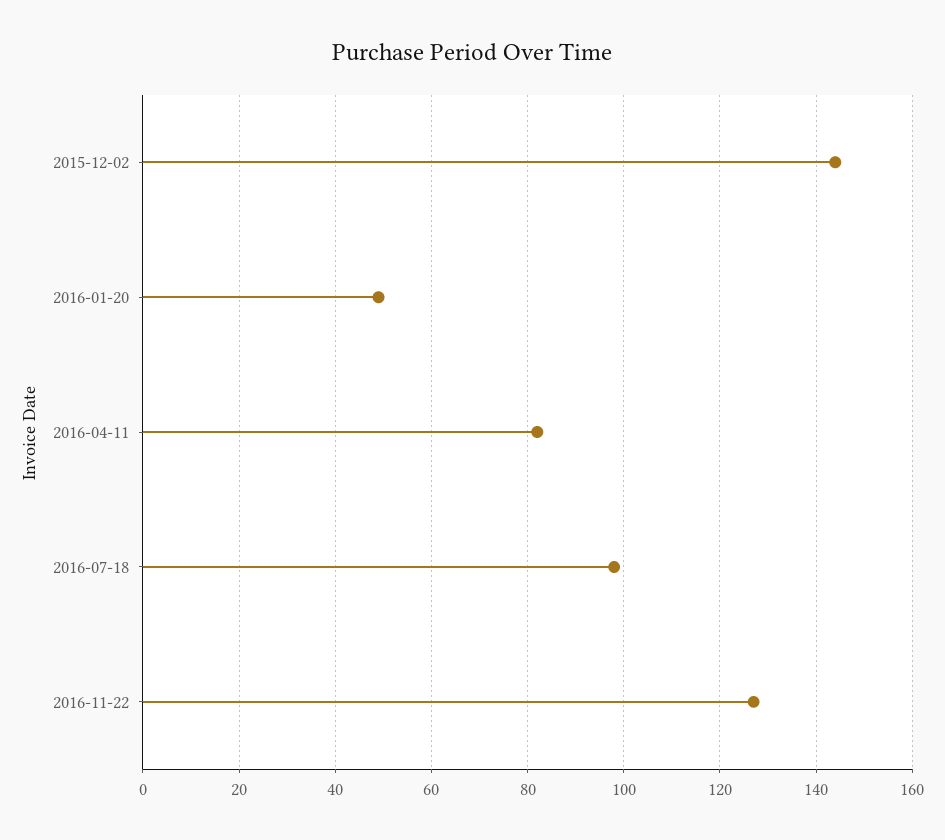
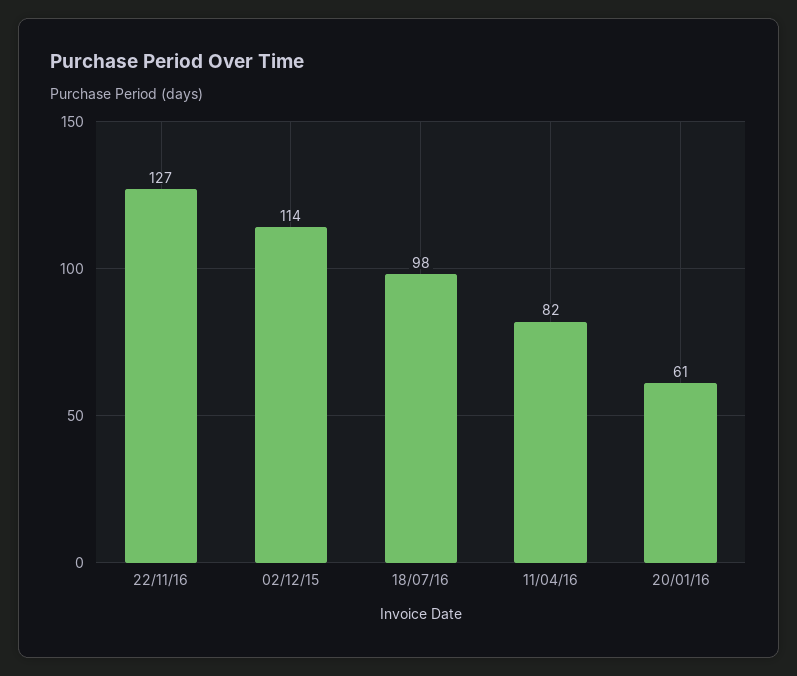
  {
-   "2015-12-02": 145,
+   "2015-12-02": 114,
-   "2016-01-20": 50,
+   "2016-01-20": 61,
    "2016-04-11": 82,
    "2016-07-18": 98,
    "2016-11-22": 127
  }

